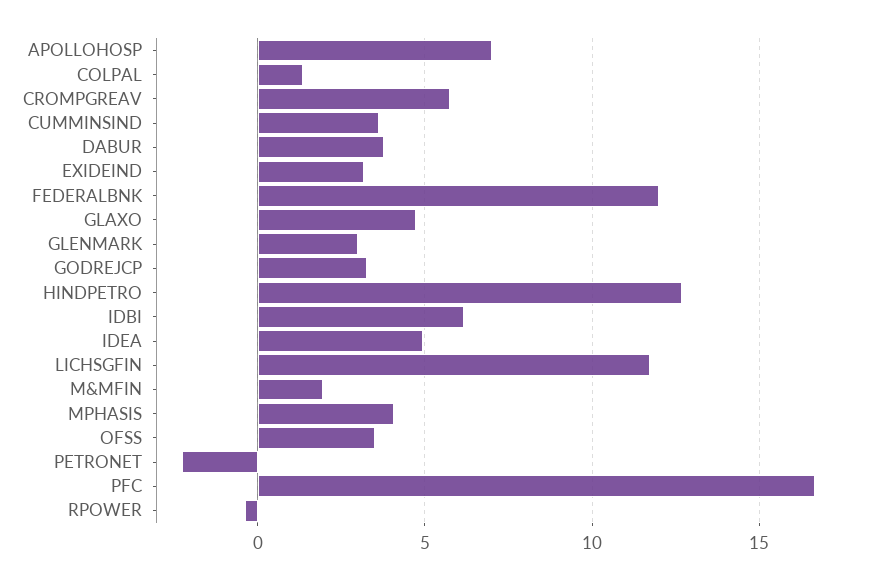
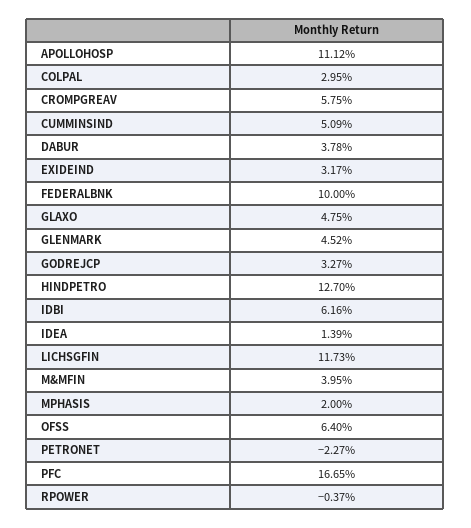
  {
-   "APOLLOHOSP": 7,
+   "APOLLOHOSP": 11.12,
-   "COLPAL": 1.5,
+   "COLPAL": 2.95,
    "CROMPGREAV": 5.75,
-   "CUMMINSIND": 3.5,
+   "CUMMINSIND": 5.09,
    "DABUR": 3.78,
    "EXIDEIND": 3.17,
-   "FEDERALBNK": 12,
+   "FEDERALBNK": 10,
    "GLAXO": 4.75,
-   "GLENMARK": 3,
+   "GLENMARK": 4.52,
    "GODREJCP": 3.27,
    "HINDPETRO": 12.7,
    "IDBI": 6.16,
-   "IDEA": 5,
+   "IDEA": 1.39,
    "LICHSGFIN": 11.73,
-   "M&MFIN": 2,
+   "M&MFIN": 3.95,
-   "MPHASIS": 4,
+   "MPHASIS": 2,
-   "OFSS": 3.5,
+   "OFSS": 6.4,
    "PETRONET": -2.27,
    "PFC": 16.65,
    "RPOWER": -0.37
  }

